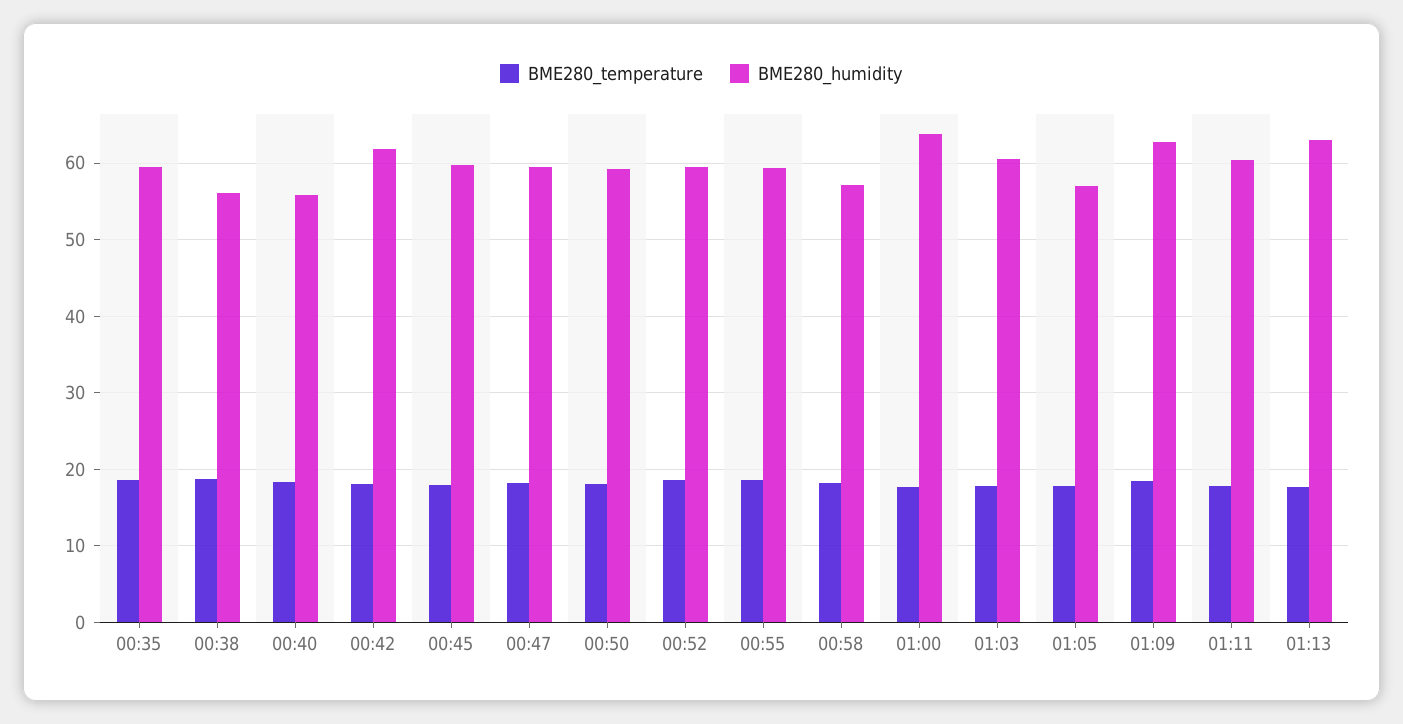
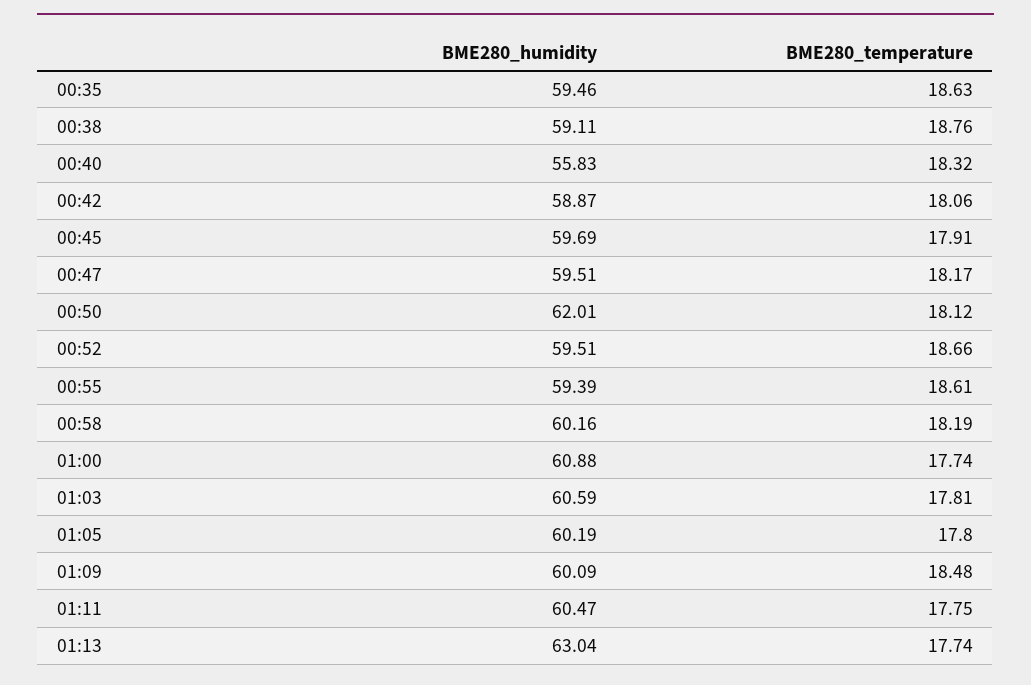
  {
    "BME280_temperature": {
      "00:35": 18.63,
      "00:38": 18.76,
      "00:40": 18.32,
      "00:42": 18.06,
      "00:45": 17.91,
      "00:47": 18.17,
      "00:50": 18.12,
      "00:52": 18.66,
      "00:55": 18.61,
      "00:58": 18.19,
      "01:00": 17.74,
      "01:03": 17.81,
      "01:05": 17.8,
      "01:09": 18.48,
      "01:11": 17.75,
      "01:13": 17.74
    },
    "BME280_humidity": {
      "00:35": 59.46,
-     "00:38": 56,
+     "00:38": 59.11,
      "00:40": 55.83,
-     "00:42": 62,
+     "00:42": 58.87,
      "00:45": 59.69,
      "00:47": 59.51,
-     "00:50": 59,
+     "00:50": 62.01,
      "00:52": 59.51,
      "00:55": 59.39,
-     "00:58": 57,
+     "00:58": 60.16,
-     "01:00": 64,
+     "01:00": 60.88,
      "01:03": 60.59,
-     "01:05": 57,
+     "01:05": 60.19,
-     "01:09": 63,
+     "01:09": 60.09,
      "01:11": 60.47,
      "01:13": 63.04
    }
  }

